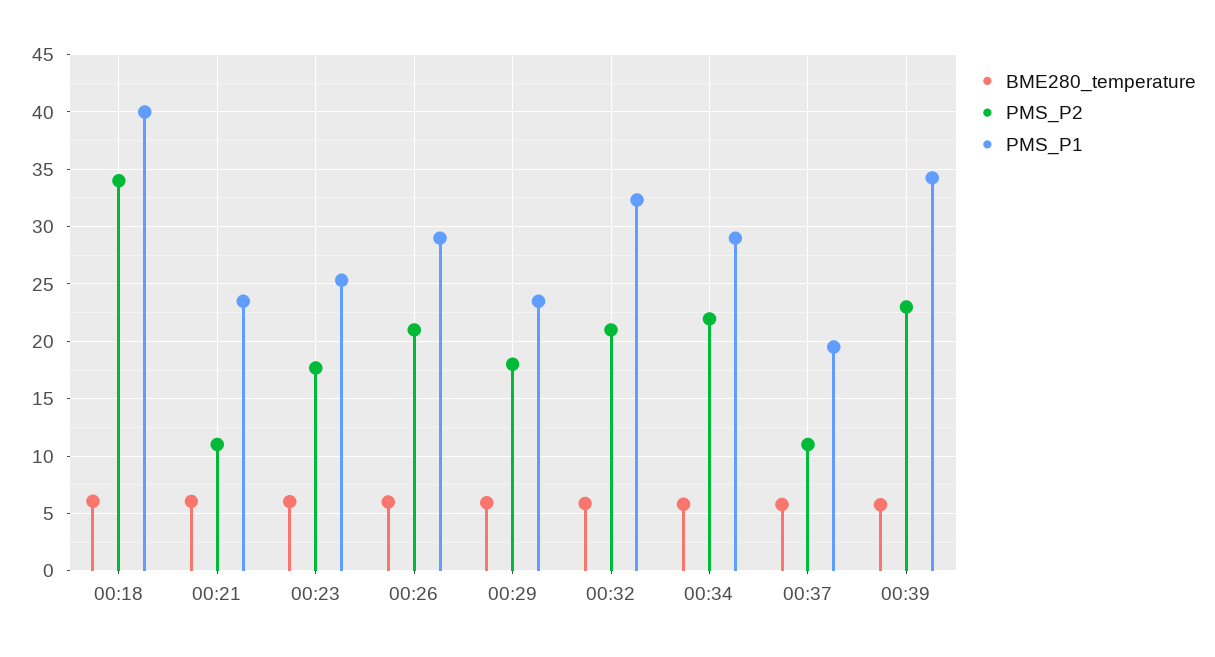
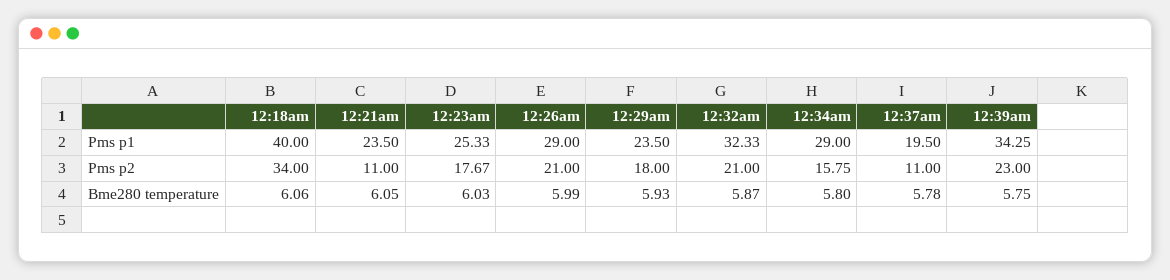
  {
    "BME280_temperature": {
      "00:18": 6.06,
      "00:21": 6.05,
      "00:23": 6.03,
      "00:26": 5.99,
      "00:29": 5.93,
      "00:32": 5.87,
      "00:34": 5.8,
      "00:37": 5.78,
      "00:39": 5.75
    },
    "PMS_P2": {
      "00:18": 34,
      "00:21": 11,
      "00:23": 17.67,
      "00:26": 21,
      "00:29": 18,
      "00:32": 21,
-     "00:34": 22,
+     "00:34": 15.75,
      "00:37": 11,
      "00:39": 23
    },
    "PMS_P1": {
      "00:18": 40,
      "00:21": 23.5,
      "00:23": 25.33,
      "00:26": 29,
      "00:29": 23.5,
      "00:32": 32.33,
      "00:34": 29,
      "00:37": 19.5,
      "00:39": 34.25
    }
  }

